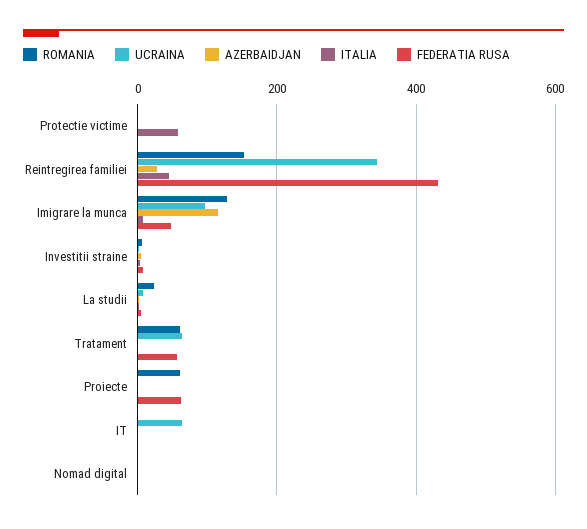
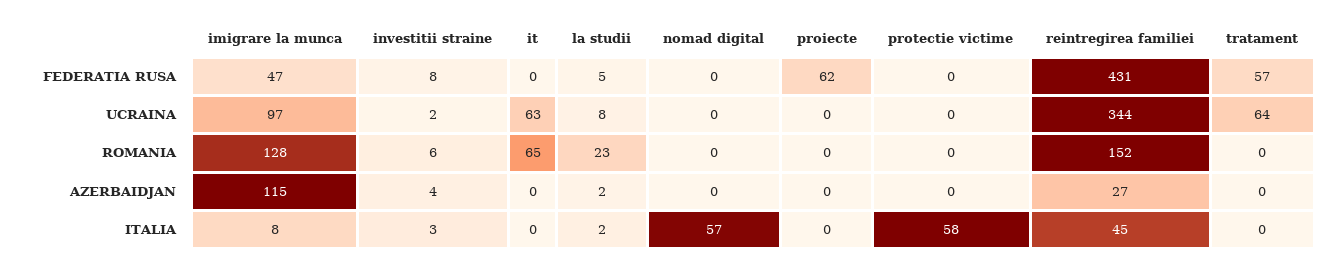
  {
    "ROMANIA": {
      "Protectie victime": 0,
      "Reintregirea familiei": 152,
      "Imigrare la munca": 128,
      "Investitii straine": 6,
      "La studii": 23,
-     "Tratament": 60,
+     "Tratament": 0,
-     "Proiecte": 60,
+     "Proiecte": 0,
-     "IT": 0,
+     "IT": 65,
      "Nomad digital": 0
    },
    "UCRAINA": {
      "Protectie victime": 0,
      "Reintregirea familiei": 344,
      "Imigrare la munca": 97,
      "Investitii straine": 2,
      "La studii": 8,
      "Tratament": 64,
      "Proiecte": 0,
      "IT": 63,
      "Nomad digital": 0
    },
    "AZERBAIDJAN": {
      "Protectie victime": 0,
      "Reintregirea familiei": 27,
      "Imigrare la munca": 115,
      "Investitii straine": 4,
      "La studii": 2,
      "Tratament": 0,
      "Proiecte": 0,
      "IT": 0,
      "Nomad digital": 0
    },
    "ITALIA": {
      "Protectie victime": 58,
      "Reintregirea familiei": 45,
      "Imigrare la munca": 8,
      "Investitii straine": 3,
      "La studii": 2,
      "Tratament": 0,
      "Proiecte": 0,
      "IT": 0,
-     "Nomad digital": 0
+     "Nomad digital": 57
    },
    "FEDERATIA RUSA": {
      "Protectie victime": 0,
      "Reintregirea familiei": 431,
      "Imigrare la munca": 47,
      "Investitii straine": 8,
      "La studii": 5,
      "Tratament": 57,
      "Proiecte": 62,
      "IT": 0,
      "Nomad digital": 0
    }
  }

